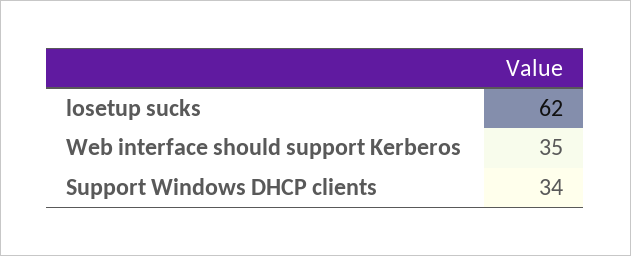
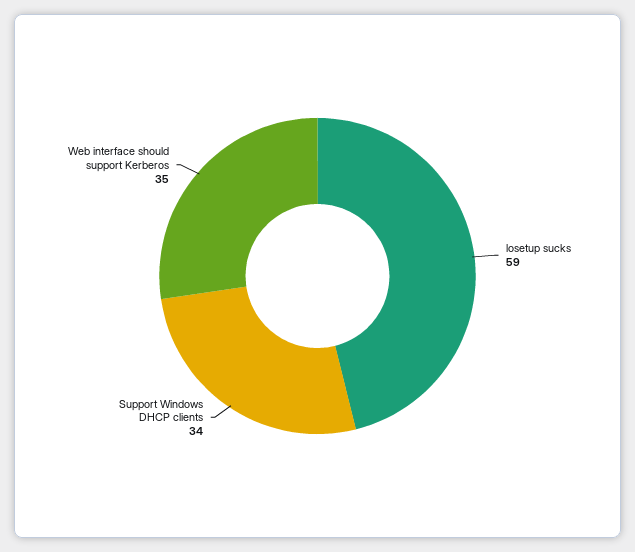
  {
-   "losetup sucks": 62,
+   "losetup sucks": 59,
    "Web interface should support Kerberos": 35,
    "Support Windows DHCP clients": 34
  }

